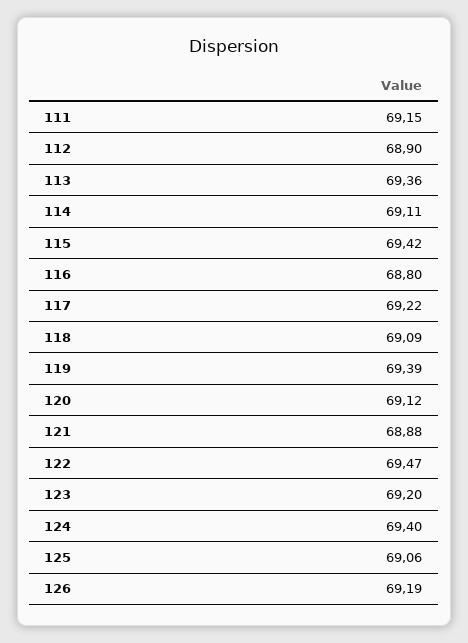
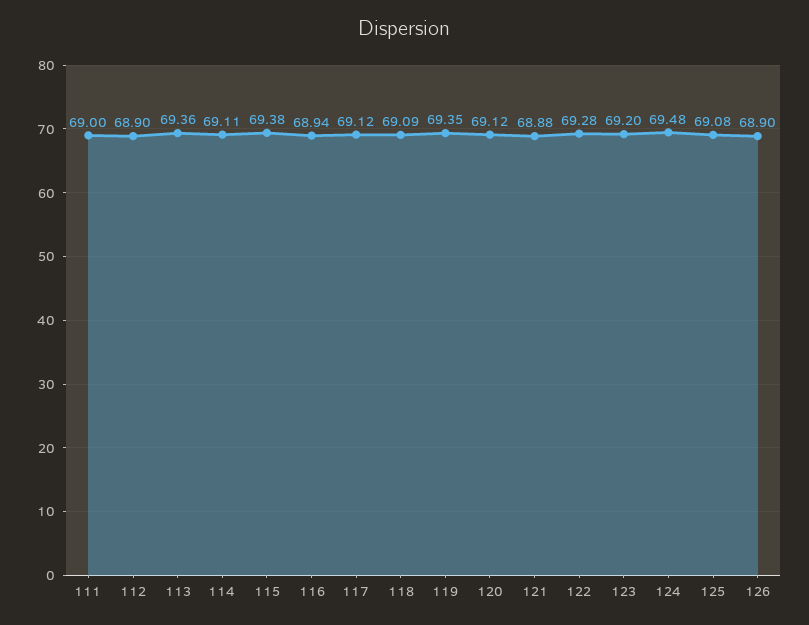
  {
-   "111": 69.15,
+   "111": 69,
    "112": 68.9,
    "113": 69.36,
    "114": 69.11,
-   "115": 69.42,
+   "115": 69.38,
-   "116": 68.8,
+   "116": 68.94,
-   "117": 69.22,
+   "117": 69.12,
    "118": 69.09,
-   "119": 69.39,
+   "119": 69.35,
    "120": 69.12,
    "121": 68.88,
-   "122": 69.47,
+   "122": 69.28,
    "123": 69.2,
-   "124": 69.4,
+   "124": 69.48,
-   "125": 69.06,
+   "125": 69.08,
-   "126": 69.19
+   "126": 68.9
  }

